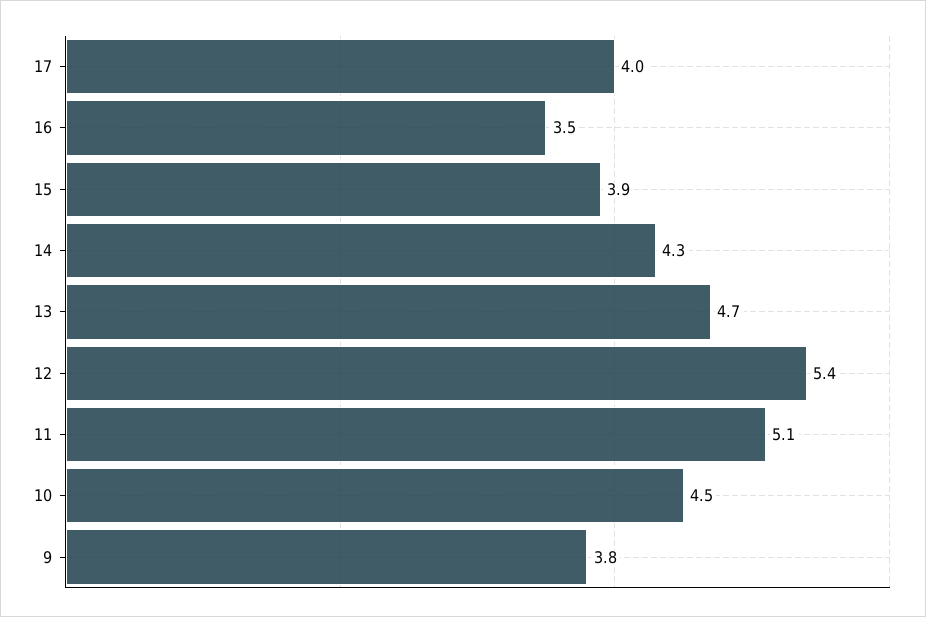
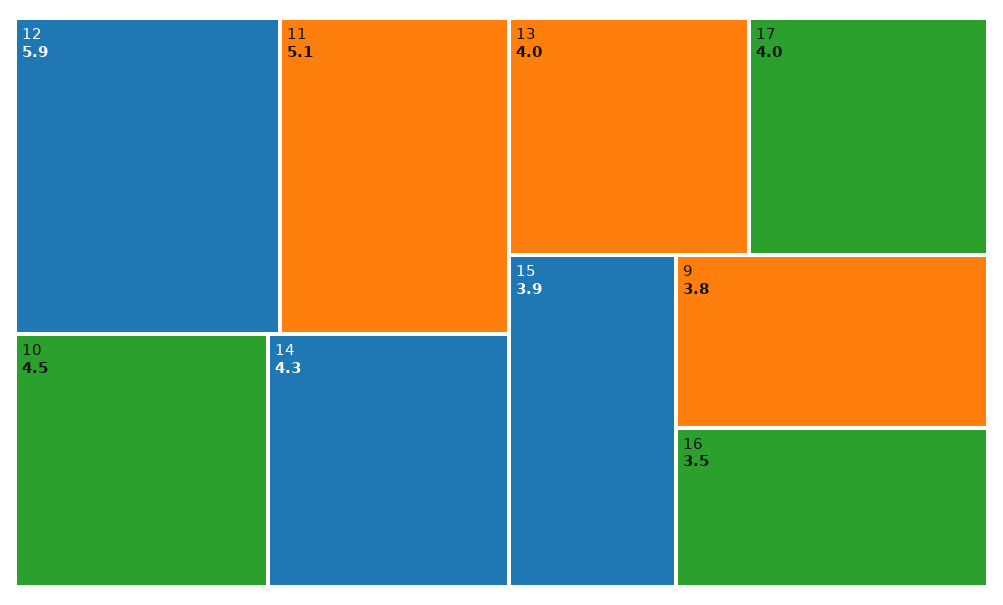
  {
    "17": 4,
    "16": 3.5,
    "15": 3.9,
    "14": 4.3,
-   "13": 4.7,
+   "13": 4,
-   "12": 5.4,
+   "12": 5.9,
    "11": 5.1,
    "10": 4.5,
    "9": 3.8
  }

